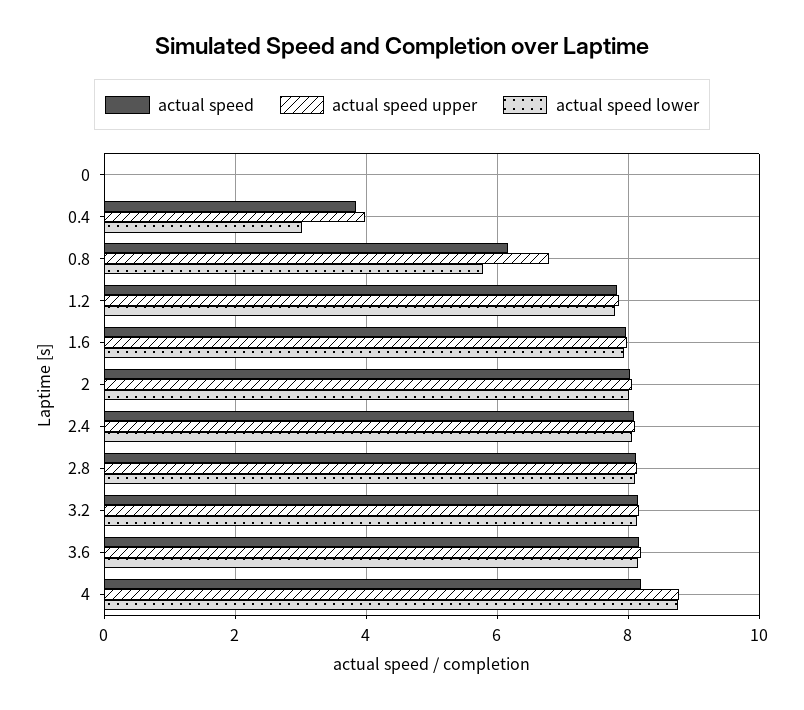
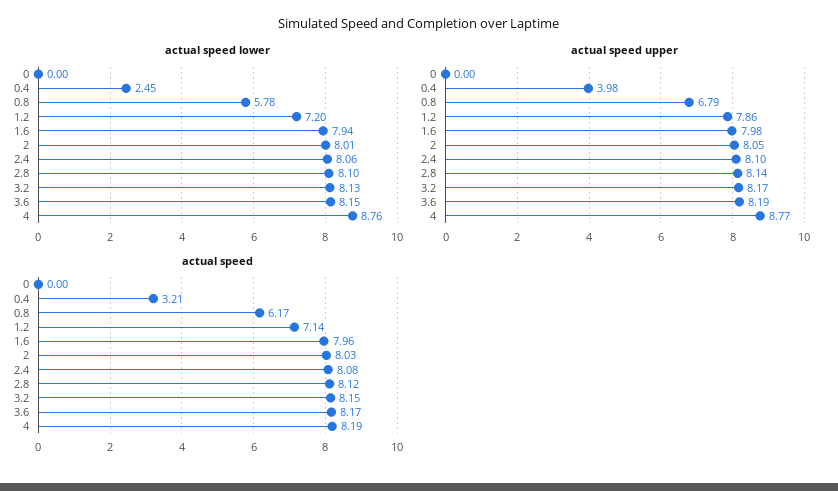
  {
    "actual speed": {
      "0": 0,
-     "0.4": 3.8,
+     "0.4": 3.21,
      "0.8": 6.17,
-     "1.2": 7.8,
+     "1.2": 7.14,
      "1.6": 7.96,
      "2": 8.03,
      "2.4": 8.08,
      "2.8": 8.12,
      "3.2": 8.15,
      "3.6": 8.17,
      "4": 8.19
    },
    "actual speed upper": {
      "0": 0,
      "0.4": 3.98,
      "0.8": 6.79,
      "1.2": 7.86,
      "1.6": 7.98,
      "2": 8.05,
      "2.4": 8.1,
      "2.8": 8.14,
      "3.2": 8.17,
      "3.6": 8.19,
      "4": 8.77
    },
    "actual speed lower": {
      "0": 0,
-     "0.4": 3,
+     "0.4": 2.45,
      "0.8": 5.78,
-     "1.2": 7.8,
+     "1.2": 7.2,
      "1.6": 7.94,
      "2": 8.01,
      "2.4": 8.06,
      "2.8": 8.1,
      "3.2": 8.13,
      "3.6": 8.15,
      "4": 8.76
    }
  }

